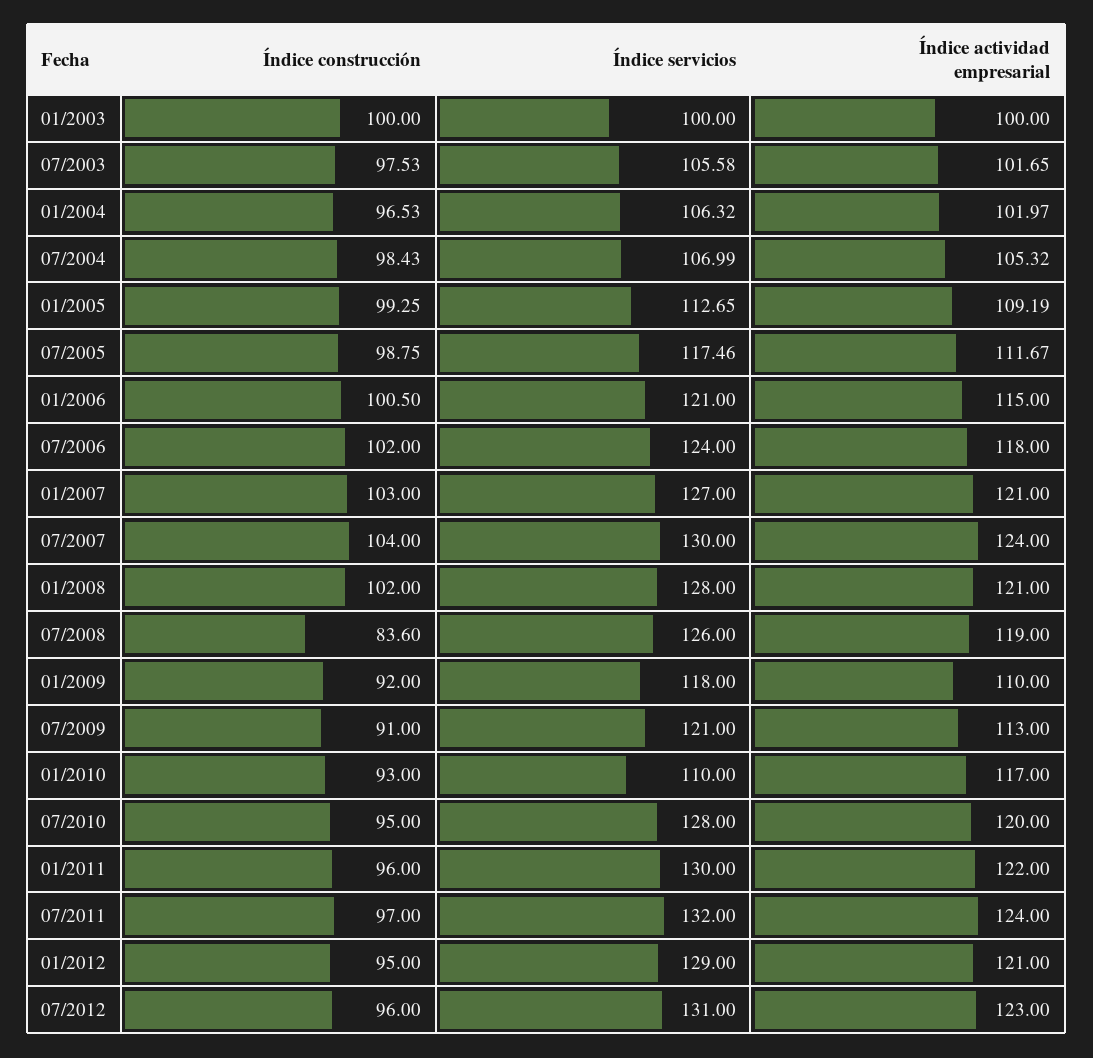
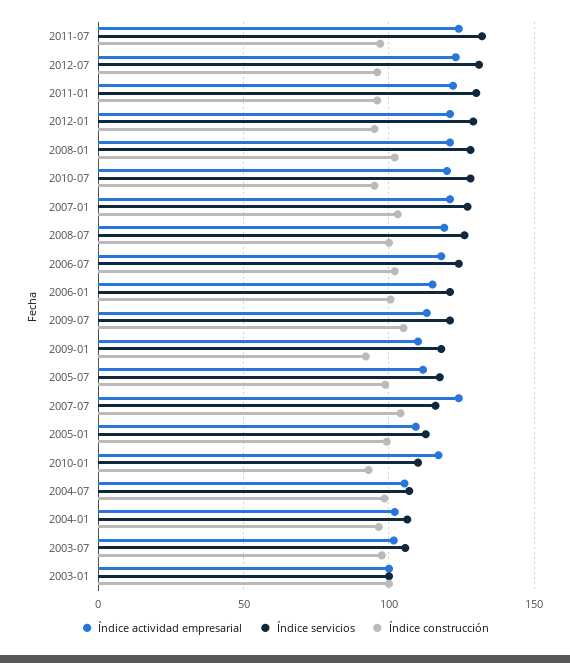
  {
    "Índice construcción": {
      "01/2003": 100,
      "07/2003": 97.53,
      "01/2004": 96.53,
      "07/2004": 98.43,
      "01/2005": 99.25,
      "07/2005": 98.75,
      "01/2006": 100.5,
      "07/2006": 102,
      "01/2007": 103,
      "07/2007": 104,
      "01/2008": 102,
-     "07/2008": 83.6,
+     "07/2008": 100,
      "01/2009": 92,
-     "07/2009": 91,
+     "07/2009": 105,
      "01/2010": 93,
      "07/2010": 95,
      "01/2011": 96,
      "07/2011": 97,
      "01/2012": 95,
      "07/2012": 96
    },
    "Índice servicios": {
      "01/2003": 100,
      "07/2003": 105.58,
      "01/2004": 106.32,
      "07/2004": 106.99,
      "01/2005": 112.65,
      "07/2005": 117.46,
      "01/2006": 121,
      "07/2006": 124,
      "01/2007": 127,
-     "07/2007": 130,
+     "07/2007": 115,
      "01/2008": 128,
      "07/2008": 126,
      "01/2009": 118,
      "07/2009": 121,
      "01/2010": 110,
      "07/2010": 128,
      "01/2011": 130,
      "07/2011": 132,
      "01/2012": 129,
      "07/2012": 131
    },
    "Índice actividad empresarial": {
      "01/2003": 100,
      "07/2003": 101.65,
      "01/2004": 101.97,
      "07/2004": 105.32,
      "01/2005": 109.19,
      "07/2005": 111.67,
      "01/2006": 115,
      "07/2006": 118,
      "01/2007": 121,
      "07/2007": 124,
      "01/2008": 121,
      "07/2008": 119,
      "01/2009": 110,
      "07/2009": 113,
      "01/2010": 117,
      "07/2010": 120,
      "01/2011": 122,
      "07/2011": 124,
      "01/2012": 121,
      "07/2012": 123
    }
  }

